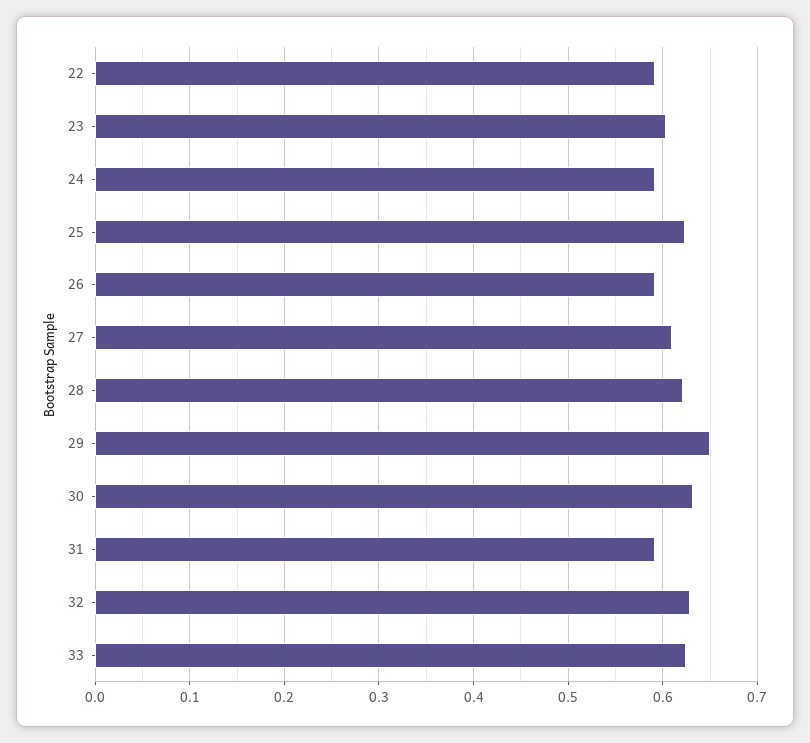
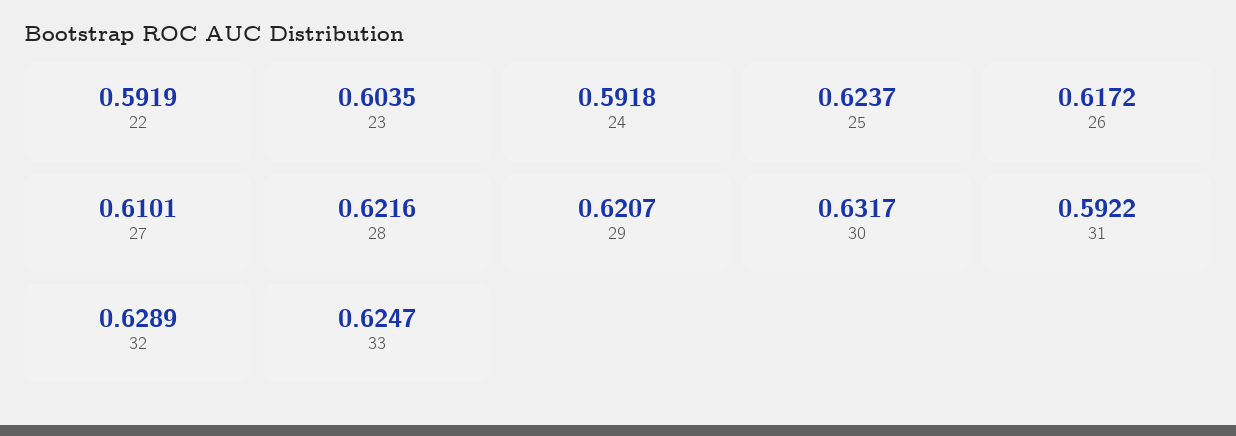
  {
    "22": 0.5919,
    "23": 0.6035,
    "24": 0.5918,
    "25": 0.6237,
-   "26": 0.59,
+   "26": 0.6172,
    "27": 0.6101,
    "28": 0.6216,
-   "29": 0.65,
+   "29": 0.6207,
    "30": 0.6317,
    "31": 0.5922,
    "32": 0.6289,
    "33": 0.6247
  }

